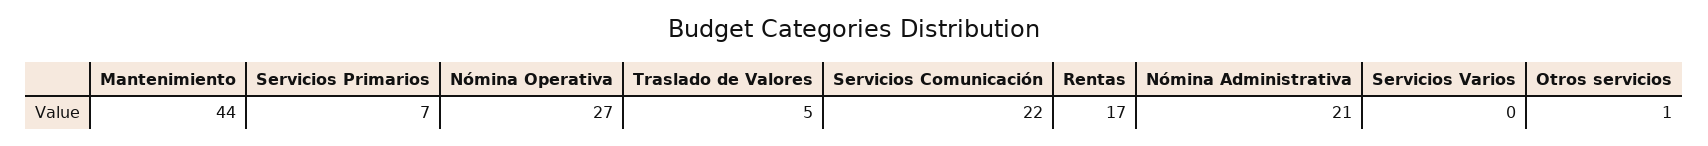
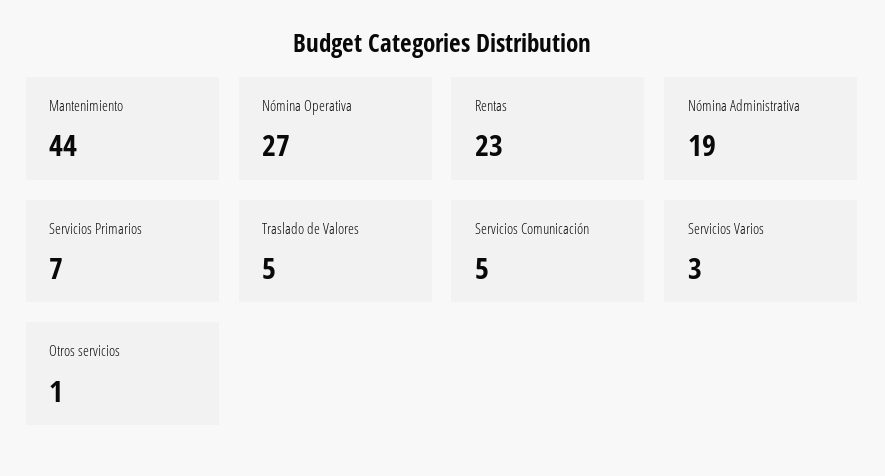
  {
    "Mantenimiento": 44,
    "Servicios Primarios": 7,
    "Nómina Operativa": 27,
    "Traslado de Valores": 5,
-   "Servicios Comunicación": 22,
+   "Servicios Comunicación": 5,
-   "Rentas": 17,
+   "Rentas": 23,
-   "Nómina Administrativa": 21,
+   "Nómina Administrativa": 19,
-   "Servicios Varios": 0,
+   "Servicios Varios": 3,
    "Otros servicios": 1
  }

